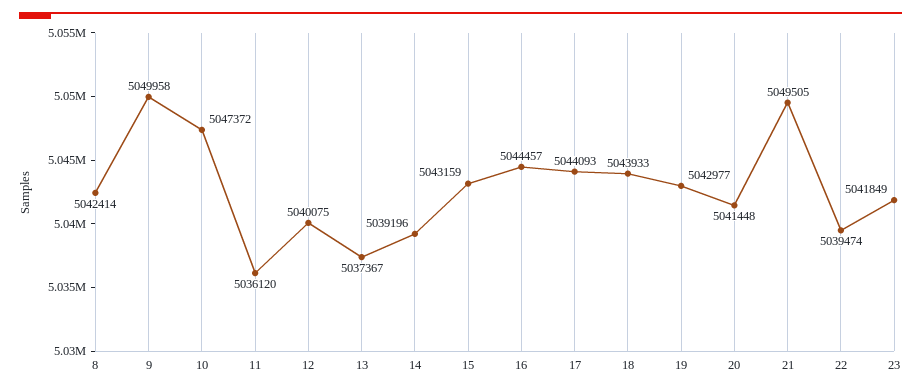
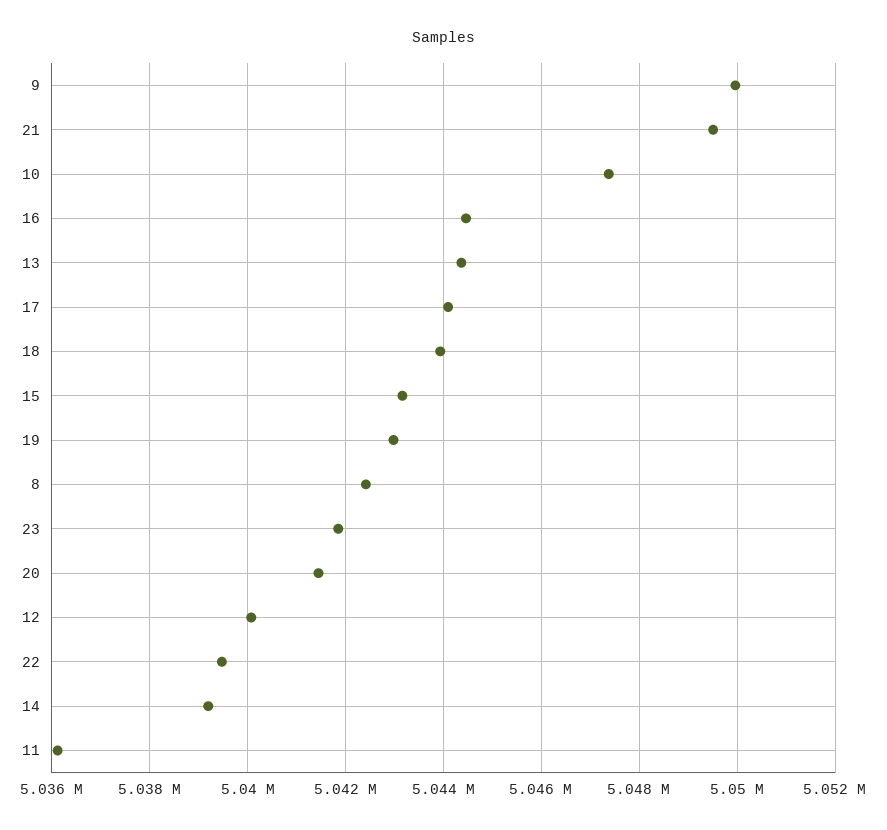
  {
    "8": 5042414,
    "9": 5049958,
    "10": 5047372,
    "11": 5036120,
    "12": 5040075,
-   "13": 5037367,
+   "13": 5044400,
    "14": 5039196,
    "15": 5043159,
    "16": 5044457,
    "17": 5044093,
    "18": 5043933,
    "19": 5042977,
    "20": 5041448,
    "21": 5049505,
    "22": 5039474,
    "23": 5041849
  }

